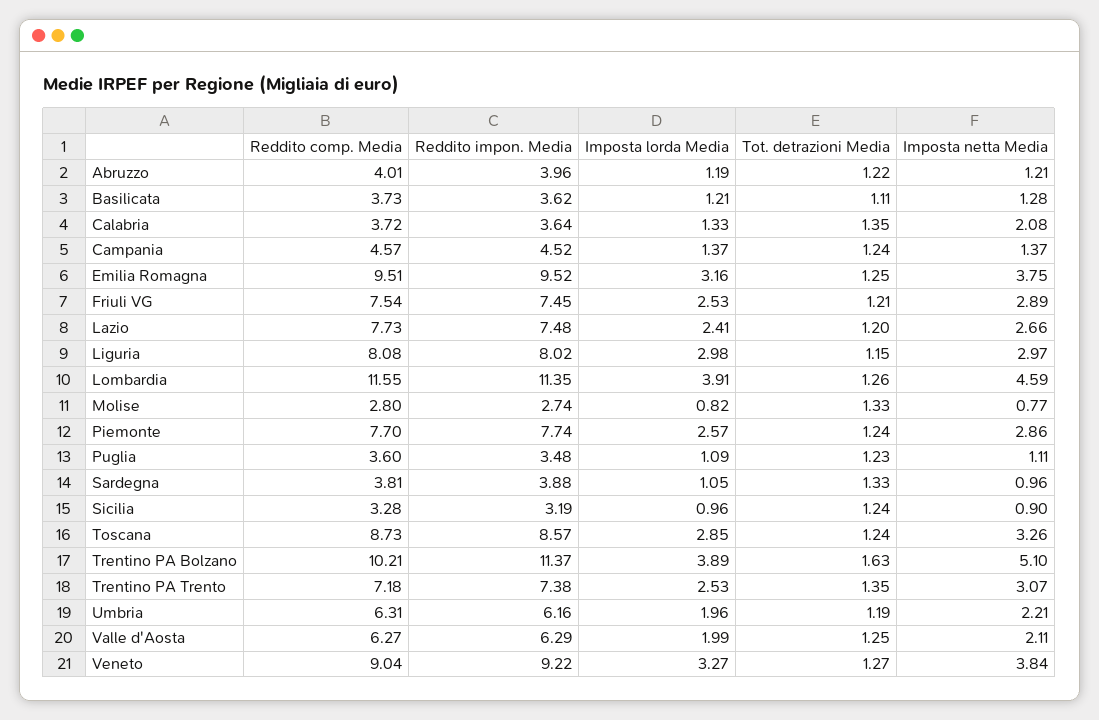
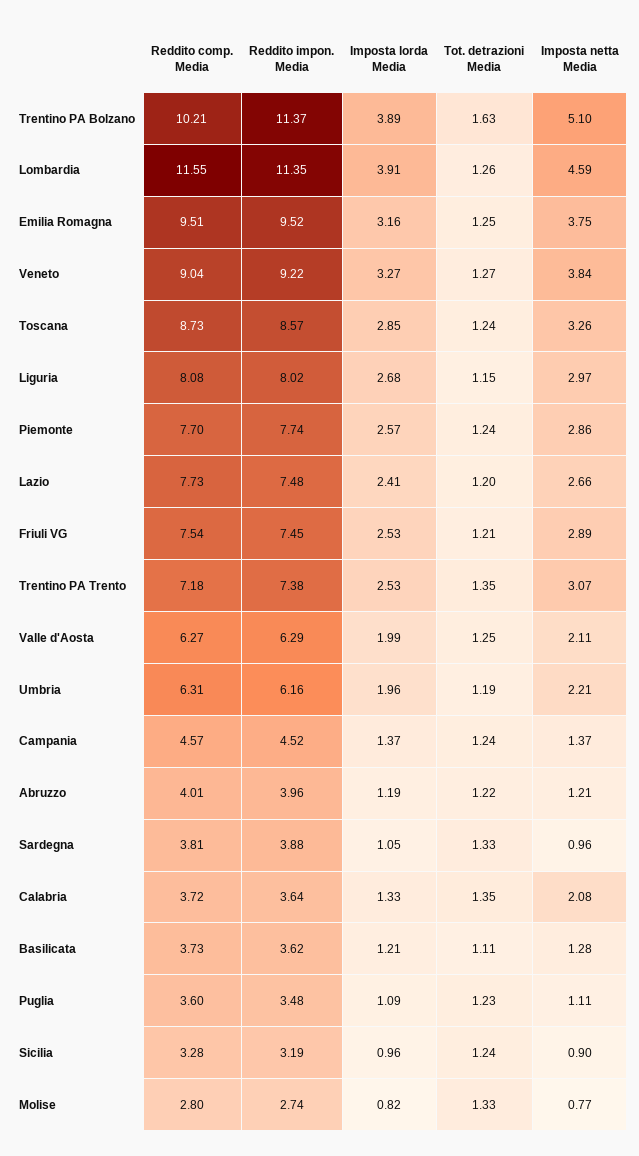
  {
    "Reddito comp. Media": {
      "Abruzzo": 4.01,
      "Basilicata": 3.73,
      "Calabria": 3.72,
      "Campania": 4.57,
      "Emilia Romagna": 9.51,
      "Friuli VG": 7.54,
      "Lazio": 7.73,
      "Liguria": 8.08,
      "Lombardia": 11.55,
      "Molise": 2.8,
      "Piemonte": 7.7,
      "Puglia": 3.6,
      "Sardegna": 3.81,
      "Sicilia": 3.28,
      "Toscana": 8.73,
      "Trentino PA Bolzano": 10.21,
      "Trentino PA Trento": 7.18,
      "Umbria": 6.31,
      "Valle d'Aosta": 6.27,
      "Veneto": 9.04
    },
    "Reddito impon. Media": {
      "Abruzzo": 3.96,
      "Basilicata": 3.62,
      "Calabria": 3.64,
      "Campania": 4.52,
      "Emilia Romagna": 9.52,
      "Friuli VG": 7.45,
      "Lazio": 7.48,
      "Liguria": 8.02,
      "Lombardia": 11.35,
      "Molise": 2.74,
      "Piemonte": 7.74,
      "Puglia": 3.48,
      "Sardegna": 3.88,
      "Sicilia": 3.19,
      "Toscana": 8.57,
      "Trentino PA Bolzano": 11.37,
      "Trentino PA Trento": 7.38,
      "Umbria": 6.16,
      "Valle d'Aosta": 6.29,
      "Veneto": 9.22
    },
    "Imposta lorda Media": {
      "Abruzzo": 1.19,
      "Basilicata": 1.21,
      "Calabria": 1.33,
      "Campania": 1.37,
      "Emilia Romagna": 3.16,
      "Friuli VG": 2.53,
      "Lazio": 2.41,
-     "Liguria": 2.98,
+     "Liguria": 2.68,
      "Lombardia": 3.91,
      "Molise": 0.82,
      "Piemonte": 2.57,
      "Puglia": 1.09,
      "Sardegna": 1.05,
      "Sicilia": 0.96,
      "Toscana": 2.85,
      "Trentino PA Bolzano": 3.89,
      "Trentino PA Trento": 2.53,
      "Umbria": 1.96,
      "Valle d'Aosta": 1.99,
      "Veneto": 3.27
    },
    "Tot. detrazioni Media": {
      "Abruzzo": 1.22,
      "Basilicata": 1.11,
      "Calabria": 1.35,
      "Campania": 1.24,
      "Emilia Romagna": 1.25,
      "Friuli VG": 1.21,
      "Lazio": 1.2,
      "Liguria": 1.15,
      "Lombardia": 1.26,
      "Molise": 1.33,
      "Piemonte": 1.24,
      "Puglia": 1.23,
      "Sardegna": 1.33,
      "Sicilia": 1.24,
      "Toscana": 1.24,
      "Trentino PA Bolzano": 1.63,
      "Trentino PA Trento": 1.35,
      "Umbria": 1.19,
      "Valle d'Aosta": 1.25,
      "Veneto": 1.27
    },
    "Imposta netta Media": {
      "Abruzzo": 1.21,
      "Basilicata": 1.28,
      "Calabria": 2.08,
      "Campania": 1.37,
      "Emilia Romagna": 3.75,
      "Friuli VG": 2.89,
      "Lazio": 2.66,
      "Liguria": 2.97,
      "Lombardia": 4.59,
      "Molise": 0.77,
      "Piemonte": 2.86,
      "Puglia": 1.11,
      "Sardegna": 0.96,
      "Sicilia": 0.9,
      "Toscana": 3.26,
      "Trentino PA Bolzano": 5.1,
      "Trentino PA Trento": 3.07,
      "Umbria": 2.21,
      "Valle d'Aosta": 2.11,
      "Veneto": 3.84
    }
  }

